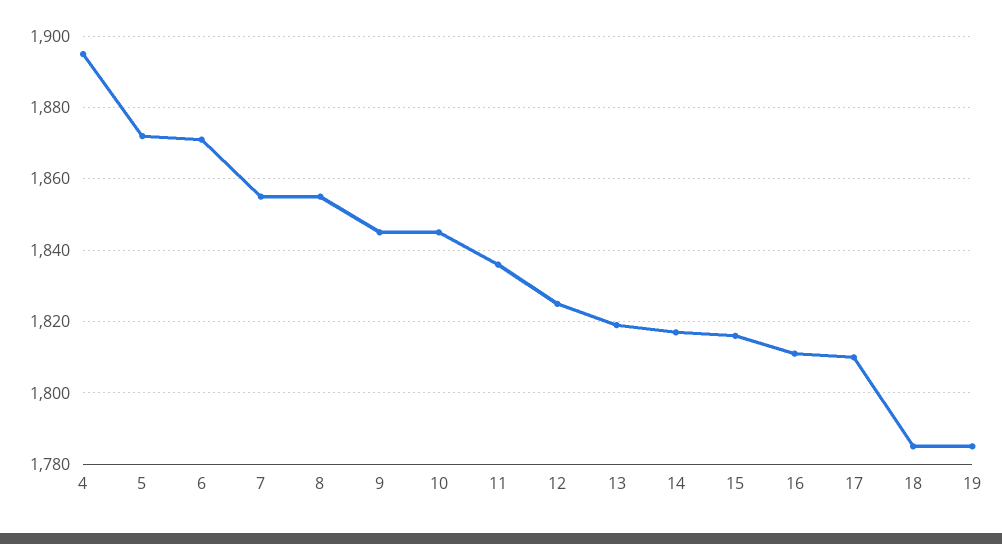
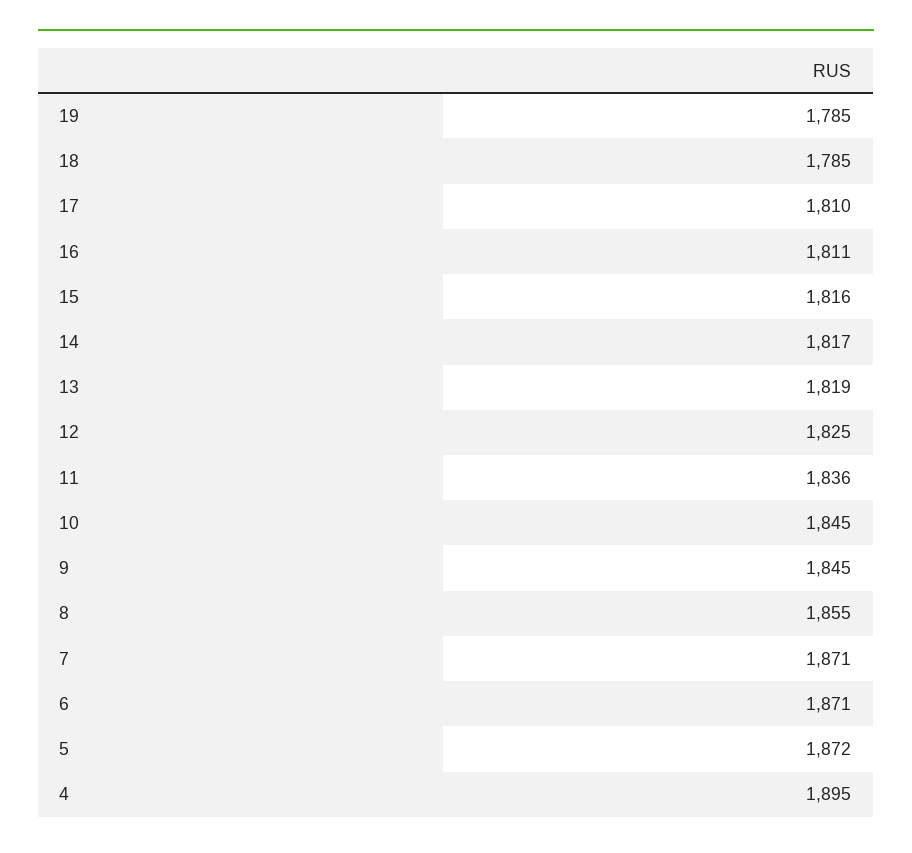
  {
    "4": 1895,
    "5": 1872,
    "6": 1871,
-   "7": 1855,
+   "7": 1871,
    "8": 1855,
    "9": 1845,
    "10": 1845,
    "11": 1836,
    "12": 1825,
    "13": 1819,
    "14": 1817,
    "15": 1816,
    "16": 1811,
    "17": 1810,
    "18": 1785,
    "19": 1785
  }

